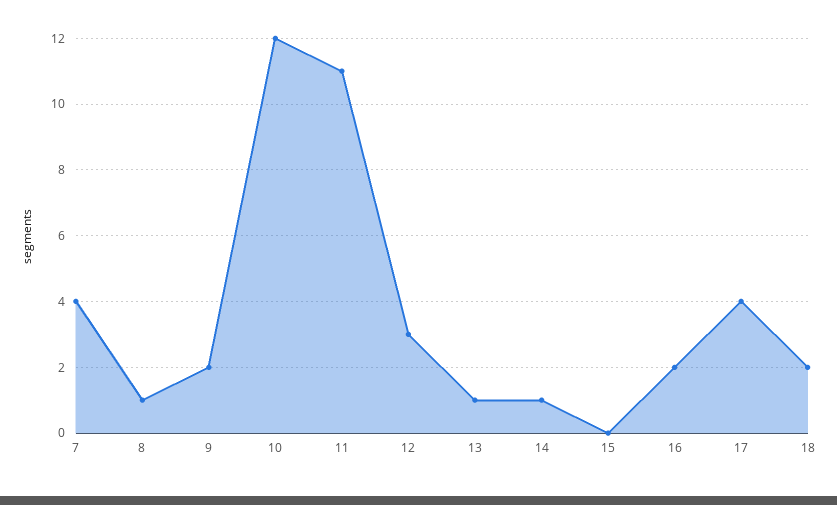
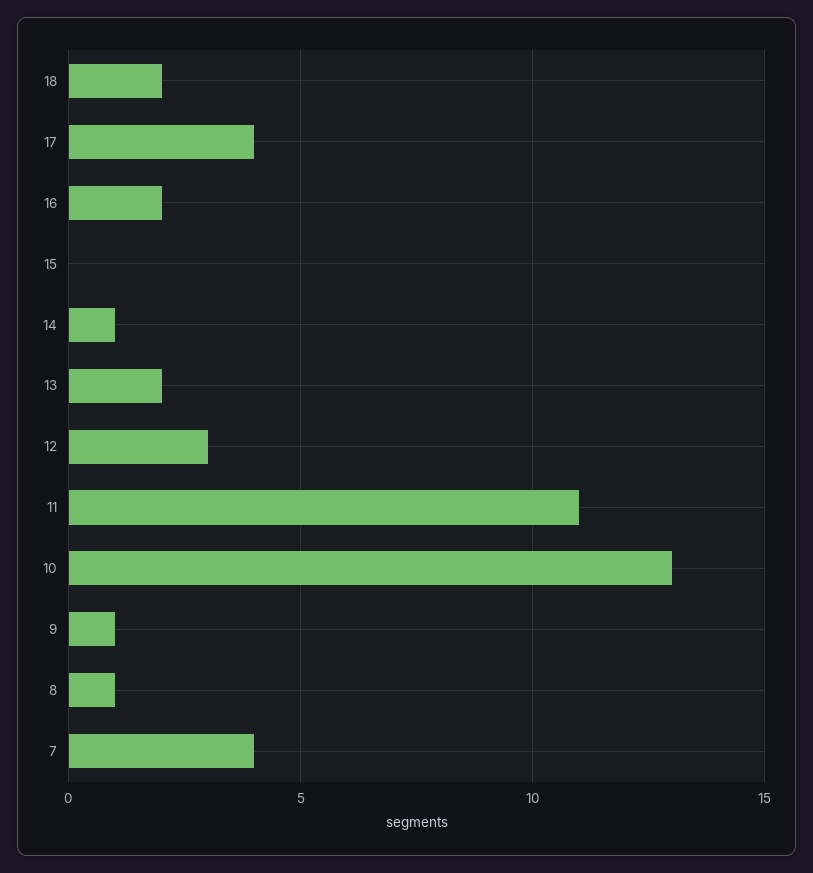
  {
    "7": 4,
    "8": 1,
-   "9": 2,
+   "9": 1,
-   "10": 12,
+   "10": 13,
    "11": 11,
    "12": 3,
-   "13": 1,
+   "13": 2,
    "14": 1,
    "15": 0,
    "16": 2,
    "17": 4,
    "18": 2
  }

